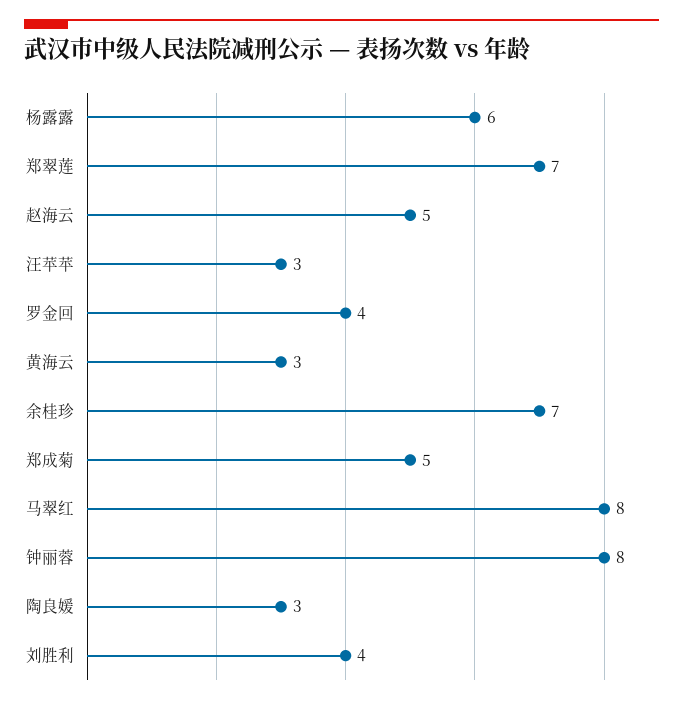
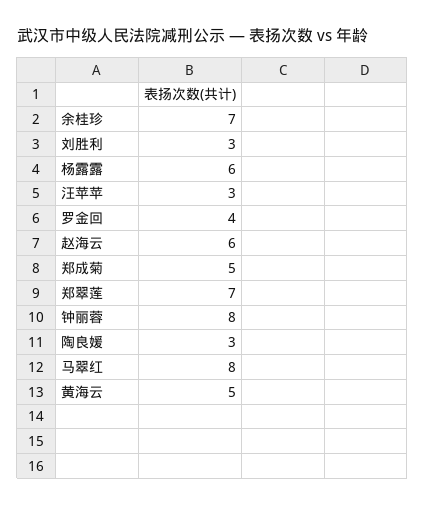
  {
    "杨露露": 6,
    "郑翠莲": 7,
-   "赵海云": 5,
+   "赵海云": 6,
    "汪苹苹": 3,
    "罗金回": 4,
-   "黄海云": 3,
+   "黄海云": 5,
    "余桂珍": 7,
    "郑成菊": 5,
    "马翠红": 8,
    "钟丽蓉": 8,
    "陶良媛": 3,
-   "刘胜利": 4
+   "刘胜利": 3
  }

